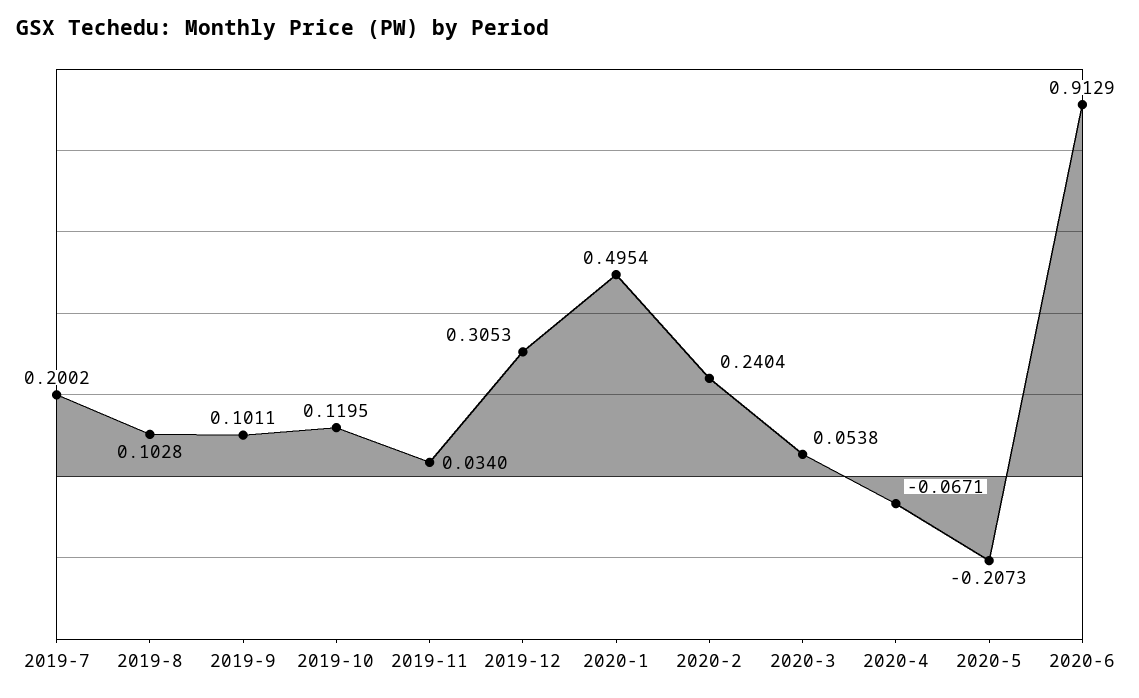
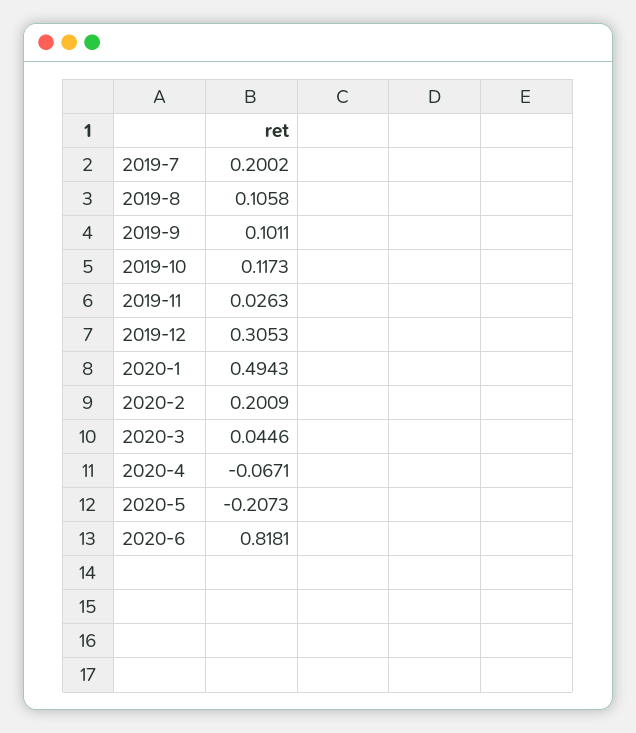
  {
    "2019-7": 0.2002,
-   "2019-8": 0.1028,
+   "2019-8": 0.1058,
    "2019-9": 0.1011,
-   "2019-10": 0.1195,
+   "2019-10": 0.1173,
-   "2019-11": 0.034,
+   "2019-11": 0.0263,
    "2019-12": 0.3053,
-   "2020-1": 0.4954,
+   "2020-1": 0.4943,
-   "2020-2": 0.2404,
+   "2020-2": 0.2009,
-   "2020-3": 0.0538,
+   "2020-3": 0.0446,
    "2020-4": -0.0671,
    "2020-5": -0.2073,
-   "2020-6": 0.9129
+   "2020-6": 0.8181
  }

